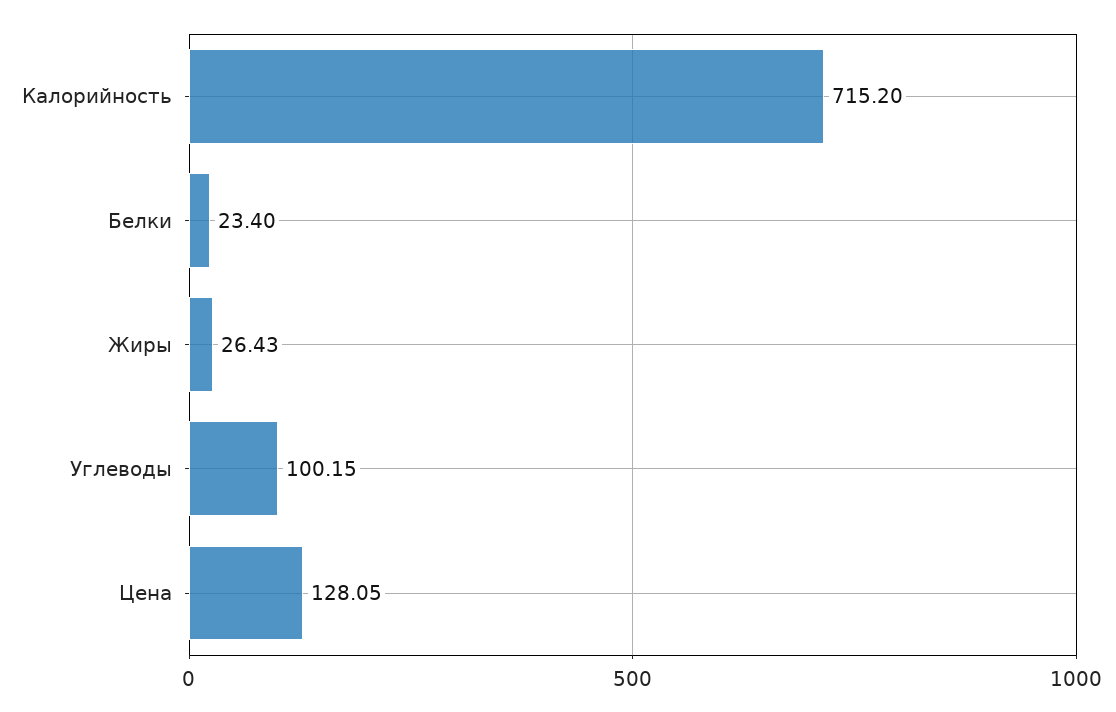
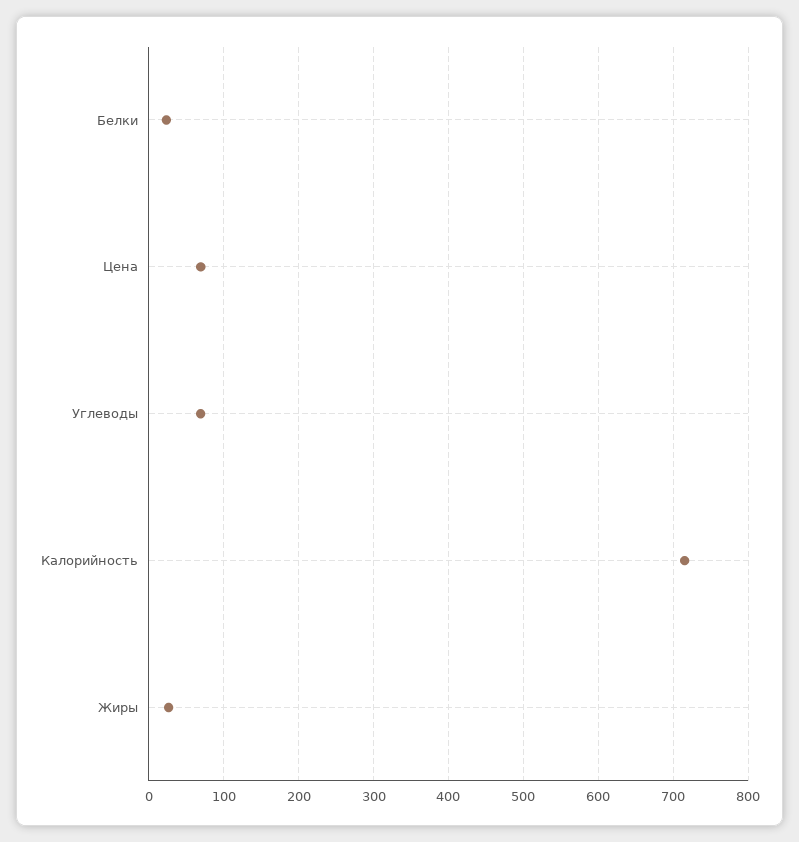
  {
    "Калорийность": 715.2,
    "Белки": 23.4,
    "Жиры": 26.43,
-   "Углеводы": 100.15,
+   "Углеводы": 70,
-   "Цена": 128.05
+   "Цена": 70
  }

